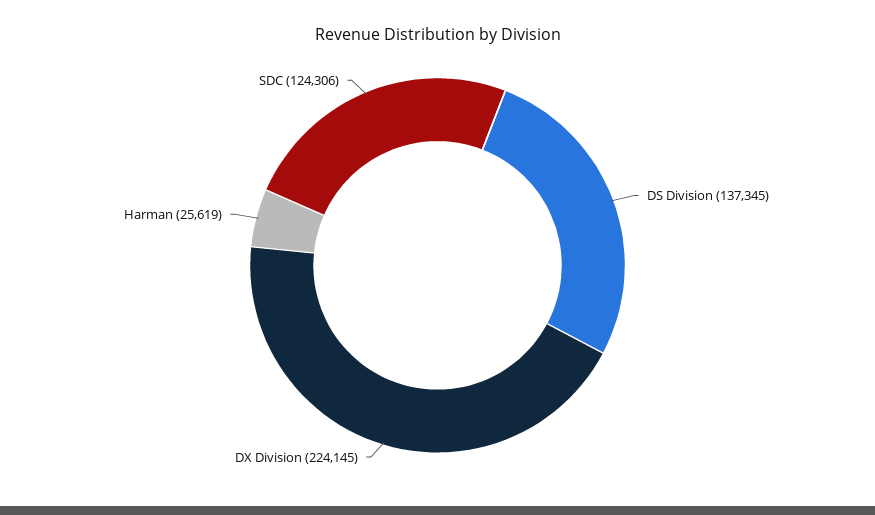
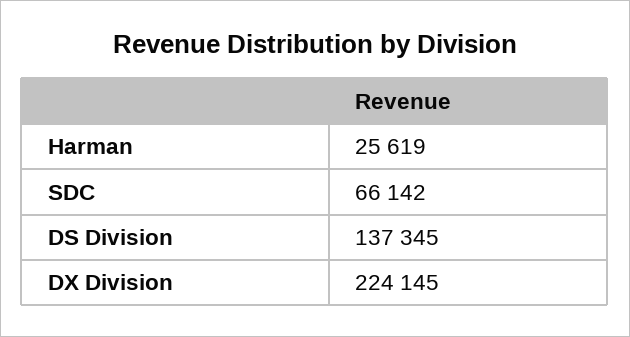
  {
    "DS Division": 137345,
    "DX Division": 224145,
    "Harman": 25619,
-   "SDC": 124306
+   "SDC": 66142
  }

